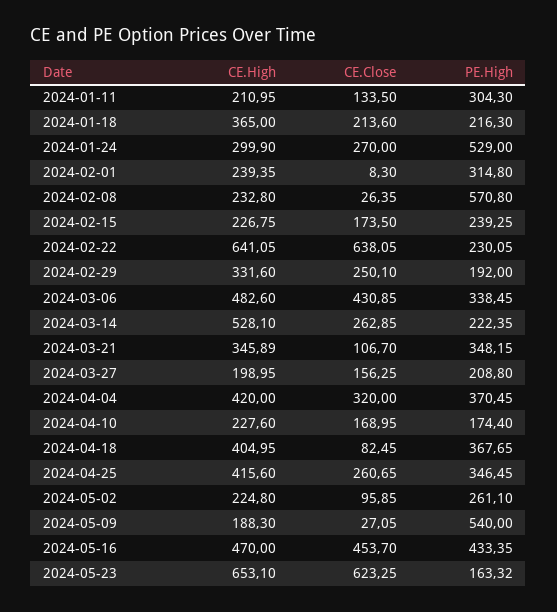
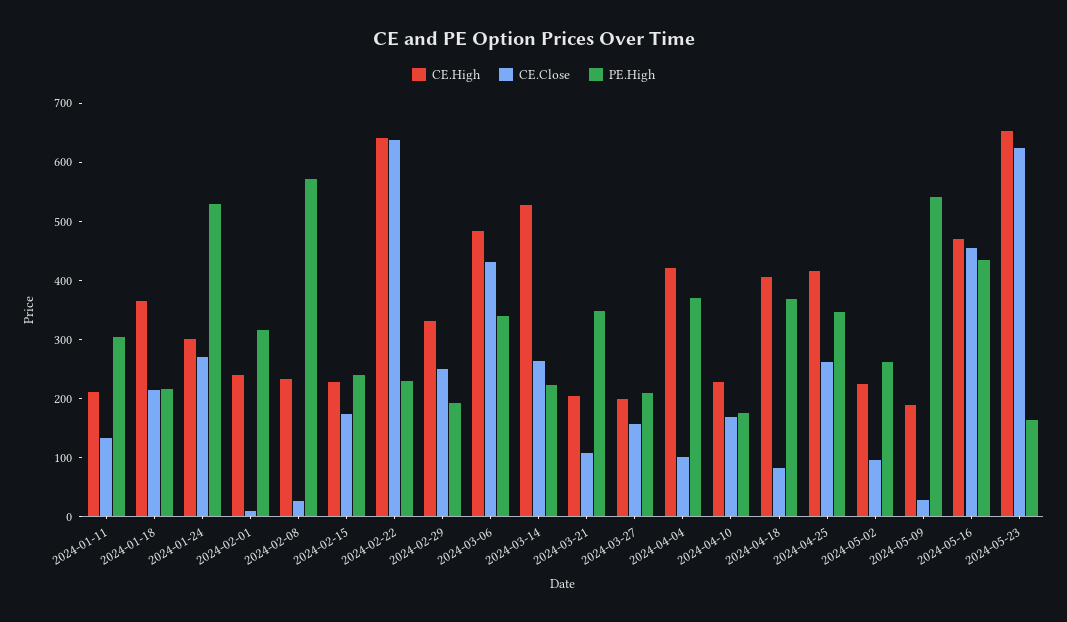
  {
    "CE.High": {
      "2024-01-11": 210.95,
      "2024-01-18": 365,
      "2024-01-24": 299.9,
      "2024-02-01": 239.35,
      "2024-02-08": 232.8,
      "2024-02-15": 226.75,
      "2024-02-22": 641.05,
      "2024-02-29": 331.6,
      "2024-03-06": 482.6,
      "2024-03-14": 528.1,
-     "2024-03-21": 345.89,
+     "2024-03-21": 200,
      "2024-03-27": 198.95,
      "2024-04-04": 420,
      "2024-04-10": 227.6,
      "2024-04-18": 404.95,
      "2024-04-25": 415.6,
      "2024-05-02": 224.8,
      "2024-05-09": 188.3,
      "2024-05-16": 470,
      "2024-05-23": 653.1
    },
    "CE.Close": {
      "2024-01-11": 133.5,
      "2024-01-18": 213.6,
      "2024-01-24": 270,
      "2024-02-01": 8.3,
      "2024-02-08": 26.35,
      "2024-02-15": 173.5,
      "2024-02-22": 638.05,
      "2024-02-29": 250.1,
      "2024-03-06": 430.85,
      "2024-03-14": 262.85,
      "2024-03-21": 106.7,
      "2024-03-27": 156.25,
-     "2024-04-04": 320,
+     "2024-04-04": 100,
      "2024-04-10": 168.95,
      "2024-04-18": 82.45,
      "2024-04-25": 260.65,
      "2024-05-02": 95.85,
      "2024-05-09": 27.05,
      "2024-05-16": 453.7,
      "2024-05-23": 623.25
    },
    "PE.High": {
      "2024-01-11": 304.3,
      "2024-01-18": 216.3,
      "2024-01-24": 529,
      "2024-02-01": 314.8,
      "2024-02-08": 570.8,
      "2024-02-15": 239.25,
      "2024-02-22": 230.05,
      "2024-02-29": 192,
      "2024-03-06": 338.45,
      "2024-03-14": 222.35,
      "2024-03-21": 348.15,
      "2024-03-27": 208.8,
      "2024-04-04": 370.45,
      "2024-04-10": 174.4,
      "2024-04-18": 367.65,
      "2024-04-25": 346.45,
      "2024-05-02": 261.1,
      "2024-05-09": 540,
      "2024-05-16": 433.35,
      "2024-05-23": 163.32
    }
  }

